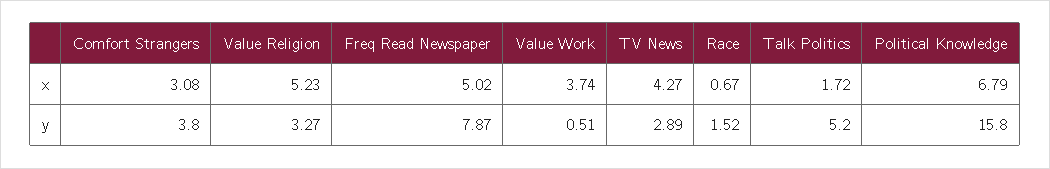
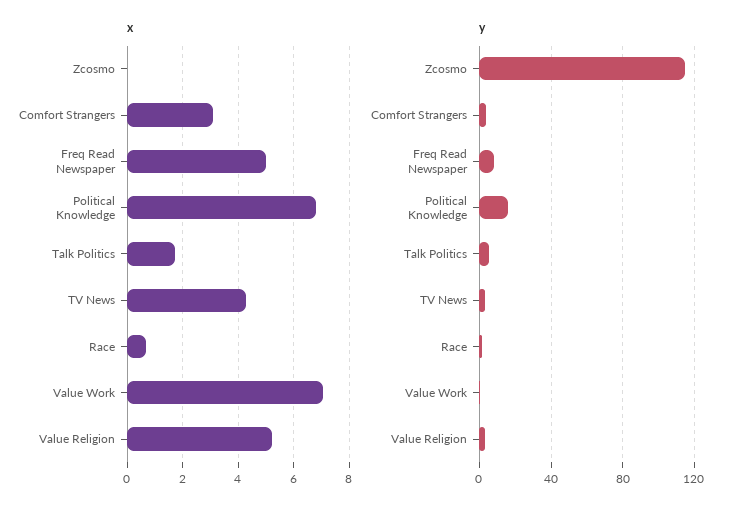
  {
    "x": {
      "Comfort Strangers": 3.08,
      "Value Religion": 5.23,
      "Freq Read Newspaper": 5.02,
-     "Value Work": 3.74,
+     "Value Work": 7,
      "TV News": 4.27,
      "Race": 0.67,
      "Talk Politics": 1.72,
-     "Political Knowledge": 6.79
+     "Political Knowledge": 6.79,
+     "Zcosmo": 0
    },
    "y": {
      "Comfort Strangers": 3.8,
      "Value Religion": 3.27,
      "Freq Read Newspaper": 7.87,
      "Value Work": 0.51,
      "TV News": 2.89,
      "Race": 1.52,
      "Talk Politics": 5.2,
-     "Political Knowledge": 15.8
+     "Political Knowledge": 15.8,
+     "Zcosmo": 115
    }
  }

